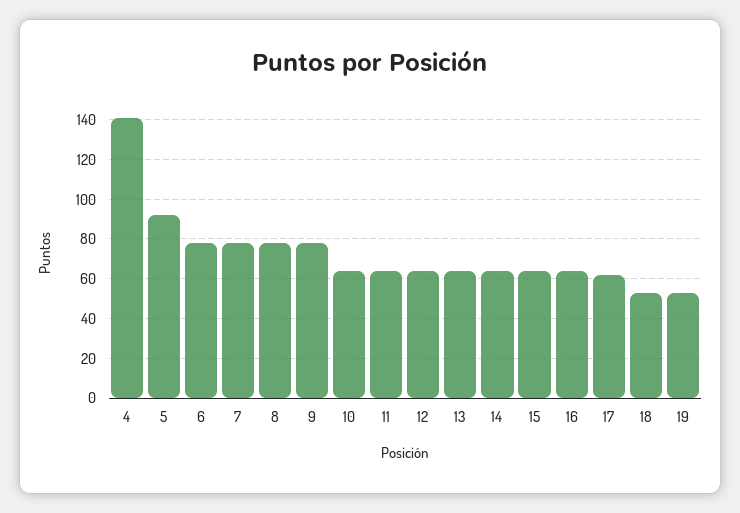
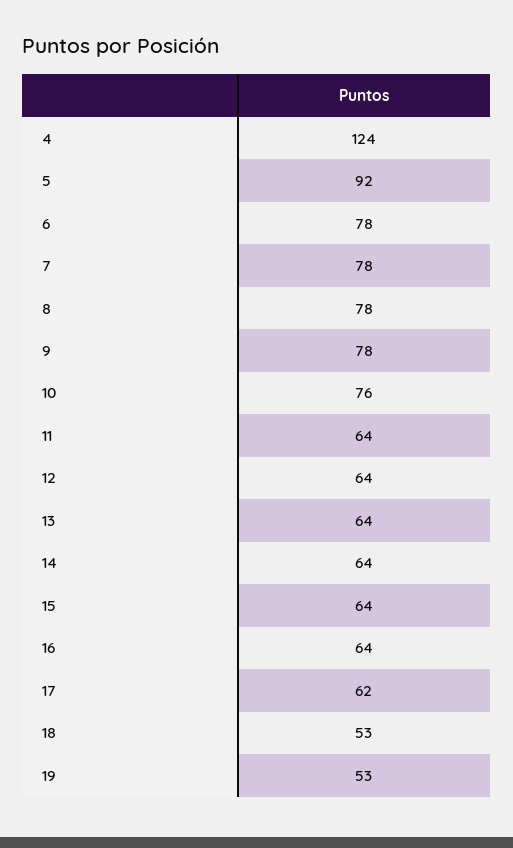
  {
-   "4": 140,
+   "4": 124,
    "5": 92,
    "6": 78,
    "7": 78,
    "8": 78,
    "9": 78,
-   "10": 65,
+   "10": 76,
    "11": 64,
    "12": 64,
    "13": 64,
    "14": 64,
    "15": 64,
    "16": 64,
    "17": 62,
    "18": 53,
    "19": 53
  }

